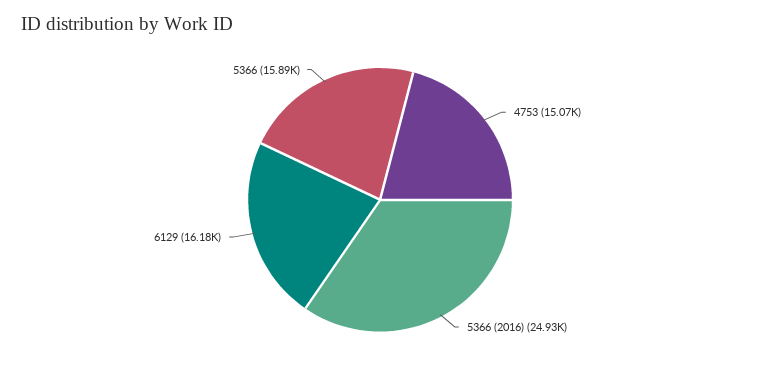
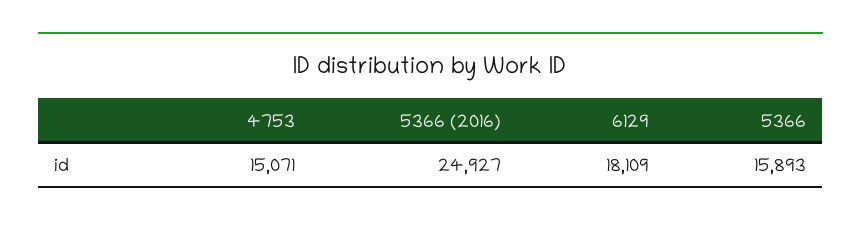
  {
    "4753": 15071,
    "5366 (2016)": 24927,
-   "6129": 16180,
+   "6129": 18109,
    "5366": 15893
  }

